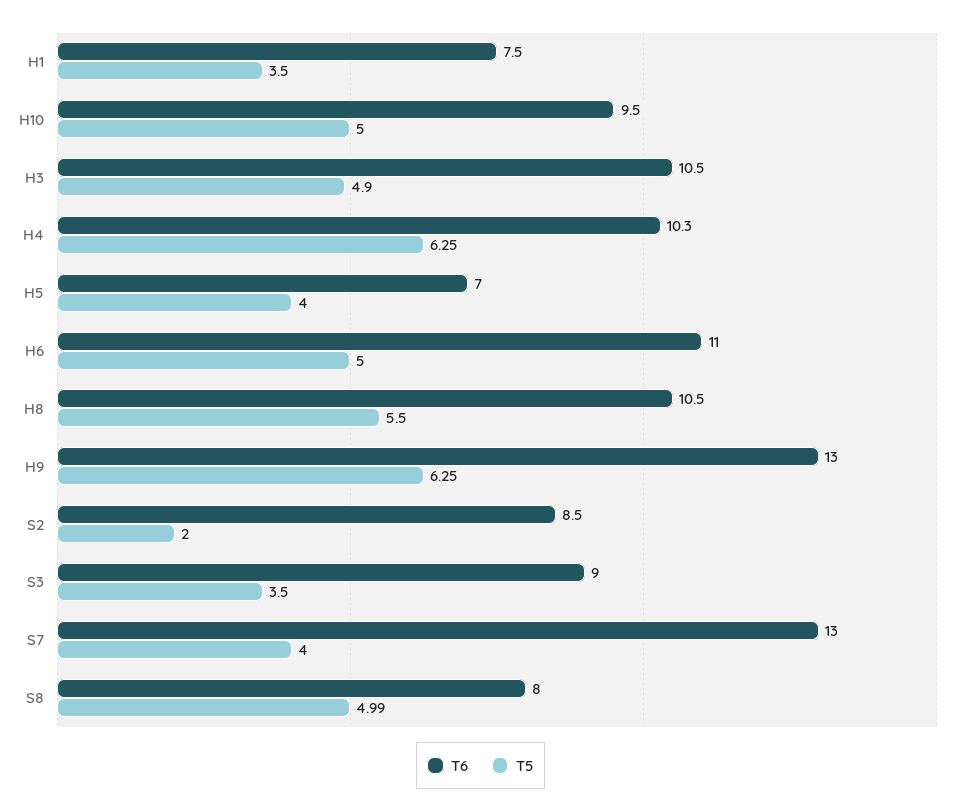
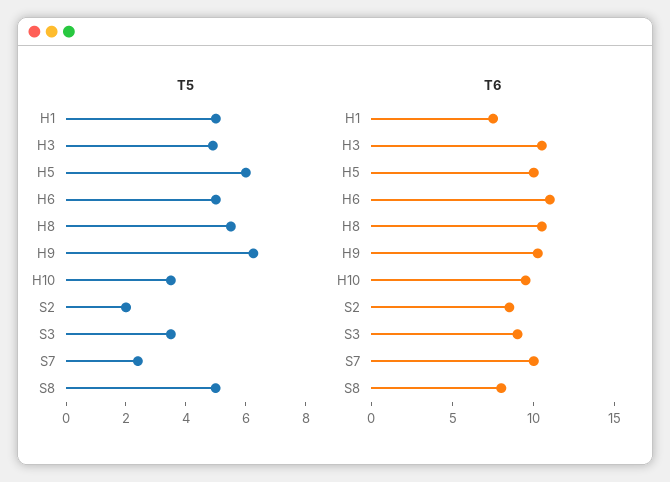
  {
    "T6": {
      "H1": 7.5,
      "H10": 9.5,
      "H3": 10.5,
-     "H4": 10.3,
-     "H5": 7,
+     "H5": 10,
      "H6": 11,
      "H8": 10.5,
-     "H9": 13,
+     "H9": 10,
      "S2": 8.5,
      "S3": 9,
-     "S7": 13,
+     "S7": 10,
      "S8": 8
    },
    "T5": {
-     "H1": 3.5,
+     "H1": 5,
-     "H10": 5,
+     "H10": 3.5,
      "H3": 4.9,
-     "H4": 6.25,
-     "H5": 4,
+     "H5": 6,
      "H6": 5,
      "H8": 5.5,
      "H9": 6.25,
      "S2": 2,
      "S3": 3.5,
-     "S7": 4,
+     "S7": 2.5,
      "S8": 4.99
    }
  }

